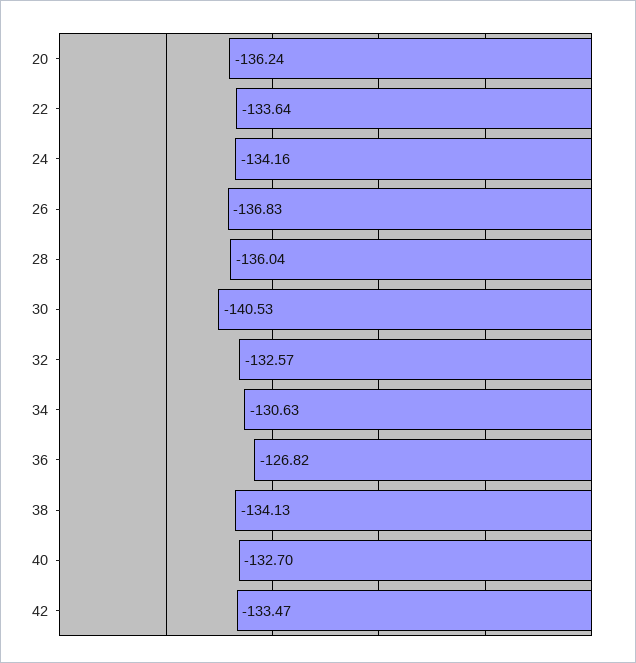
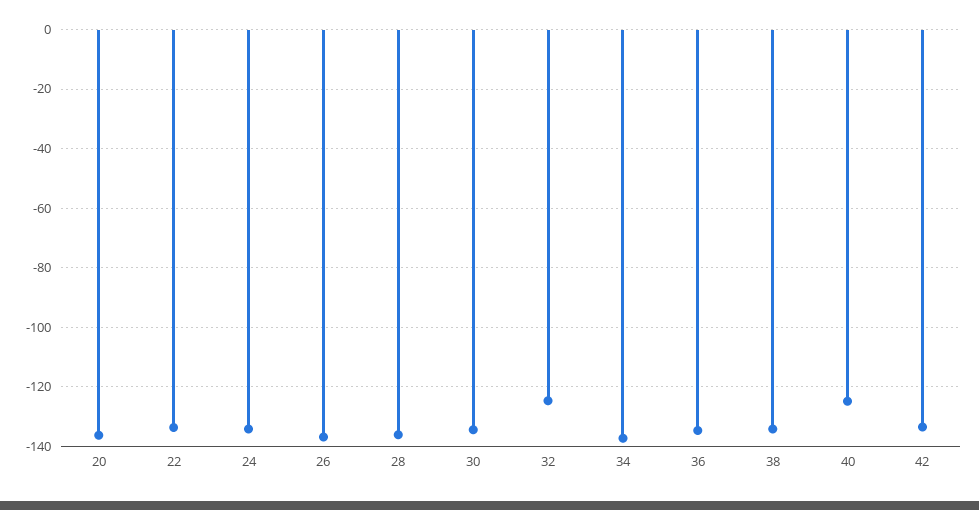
  {
    "20": -136.24,
    "22": -133.64,
    "24": -134.16,
    "26": -136.83,
    "28": -136.04,
-   "30": -140.53,
+   "30": -135,
-   "32": -132.57,
+   "32": -125,
-   "34": -130.63,
+   "34": -137.5,
-   "36": -126.82,
+   "36": -135,
    "38": -134.13,
-   "40": -132.7,
+   "40": -125,
    "42": -133.47
  }

